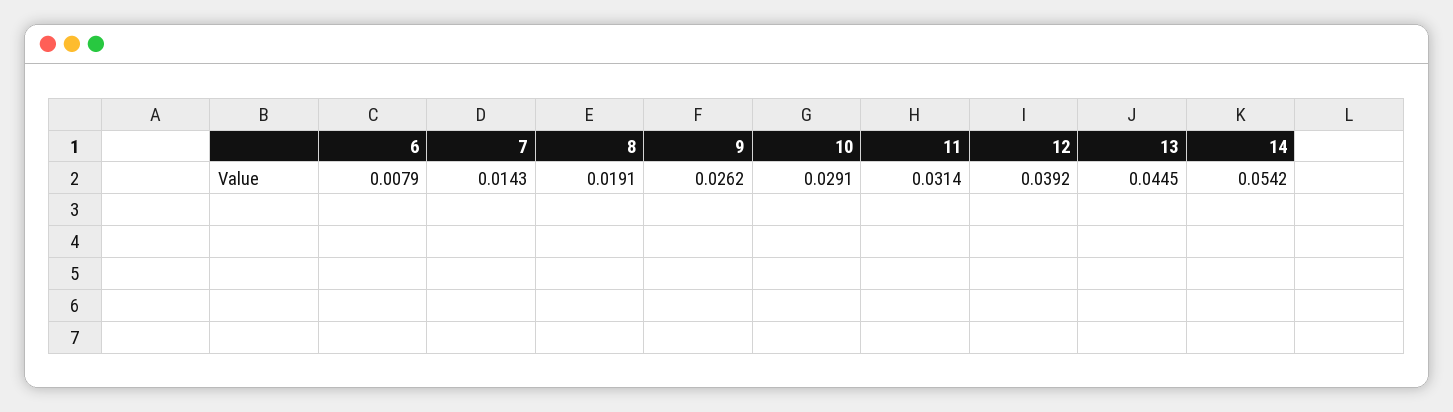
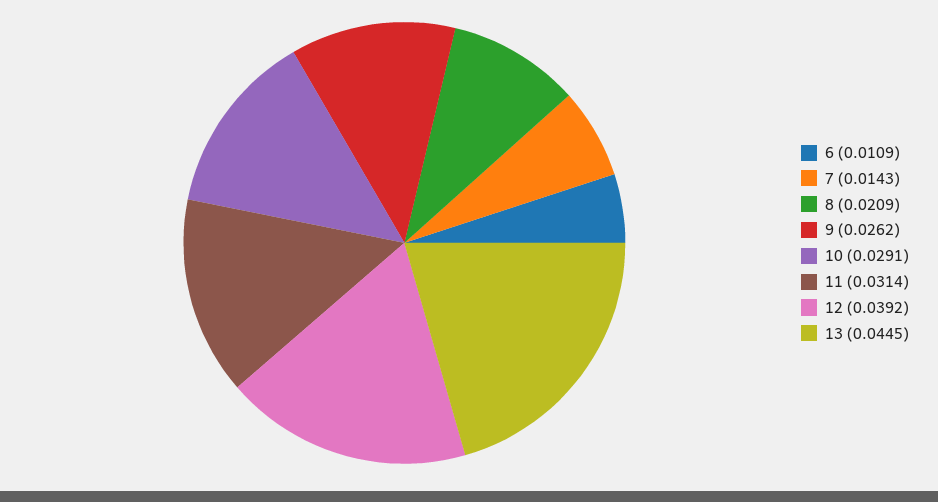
  {
-   "6": 0.0079,
+   "6": 0.0109,
    "7": 0.0143,
-   "8": 0.0191,
+   "8": 0.0209,
    "9": 0.0262,
    "10": 0.0291,
    "11": 0.0314,
    "12": 0.0392,
-   "13": 0.0445,
+   "13": 0.0445
-   "14": 0.0542
  }

